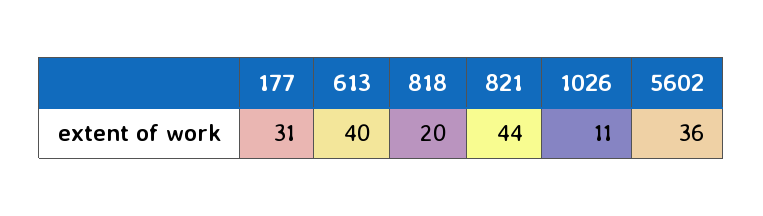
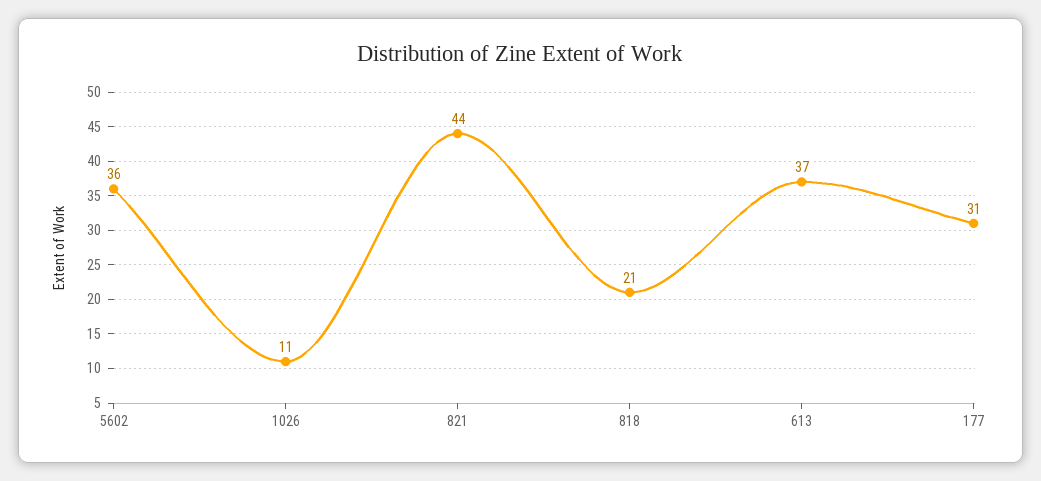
  {
    "177": 31,
-   "613": 40,
+   "613": 37,
-   "818": 20,
+   "818": 21,
    "821": 44,
    "1026": 11,
    "5602": 36
  }

